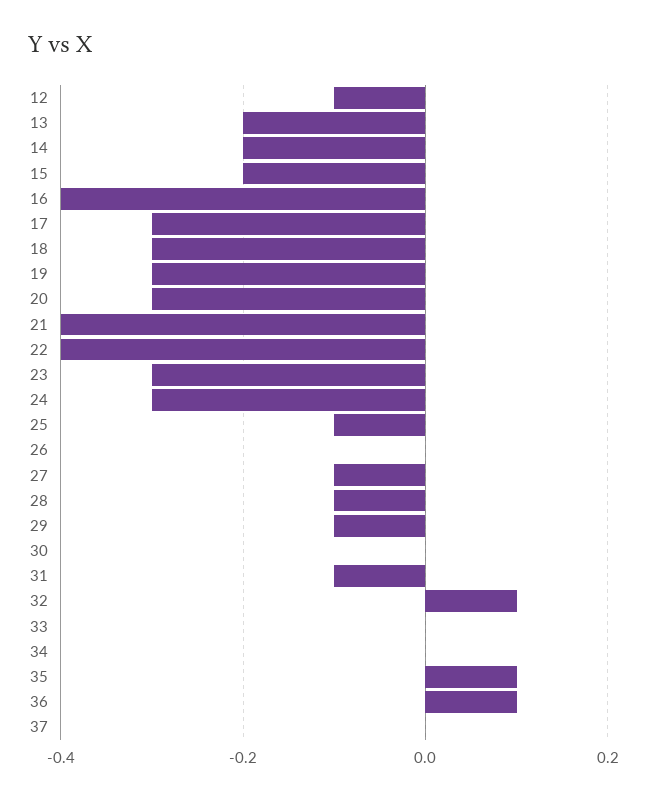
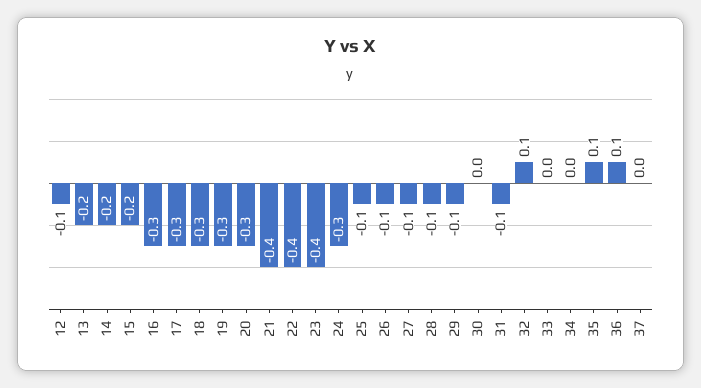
  {
    "12": -0.1,
    "13": -0.2,
    "14": -0.2,
    "15": -0.2,
-   "16": -0.4,
+   "16": -0.3,
    "17": -0.3,
    "18": -0.3,
    "19": -0.3,
    "20": -0.3,
    "21": -0.4,
    "22": -0.4,
-   "23": -0.3,
+   "23": -0.4,
    "24": -0.3,
    "25": -0.1,
-   "26": 0,
+   "26": -0.1,
    "27": -0.1,
    "28": -0.1,
    "29": -0.1,
    "30": 0,
    "31": -0.1,
    "32": 0.1,
    "33": 0,
    "34": 0,
    "35": 0.1,
    "36": 0.1,
    "37": 0
  }

